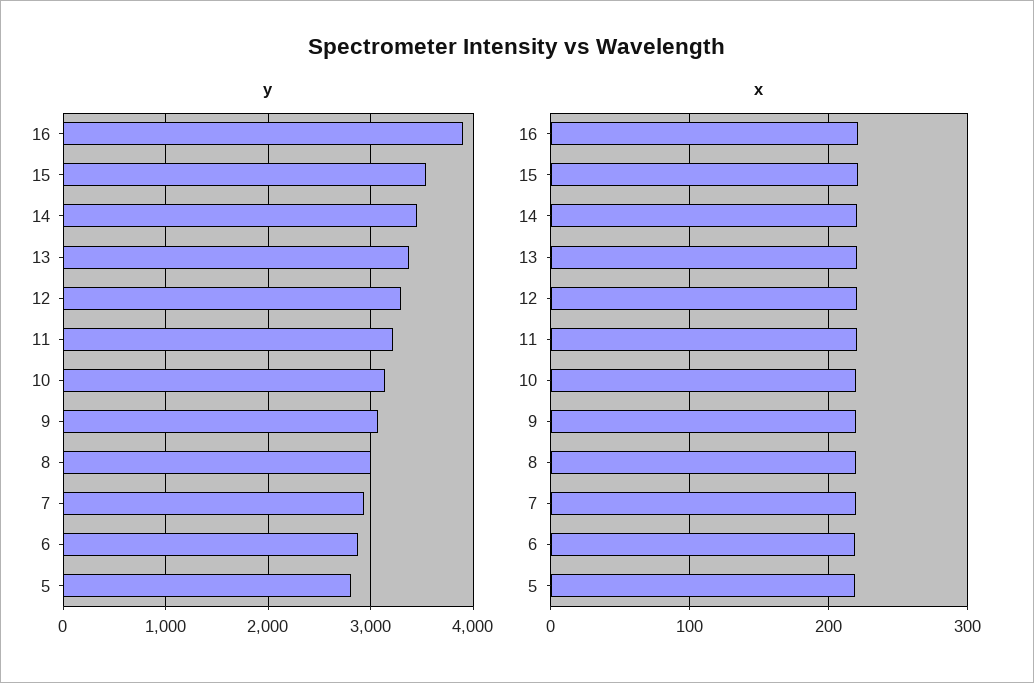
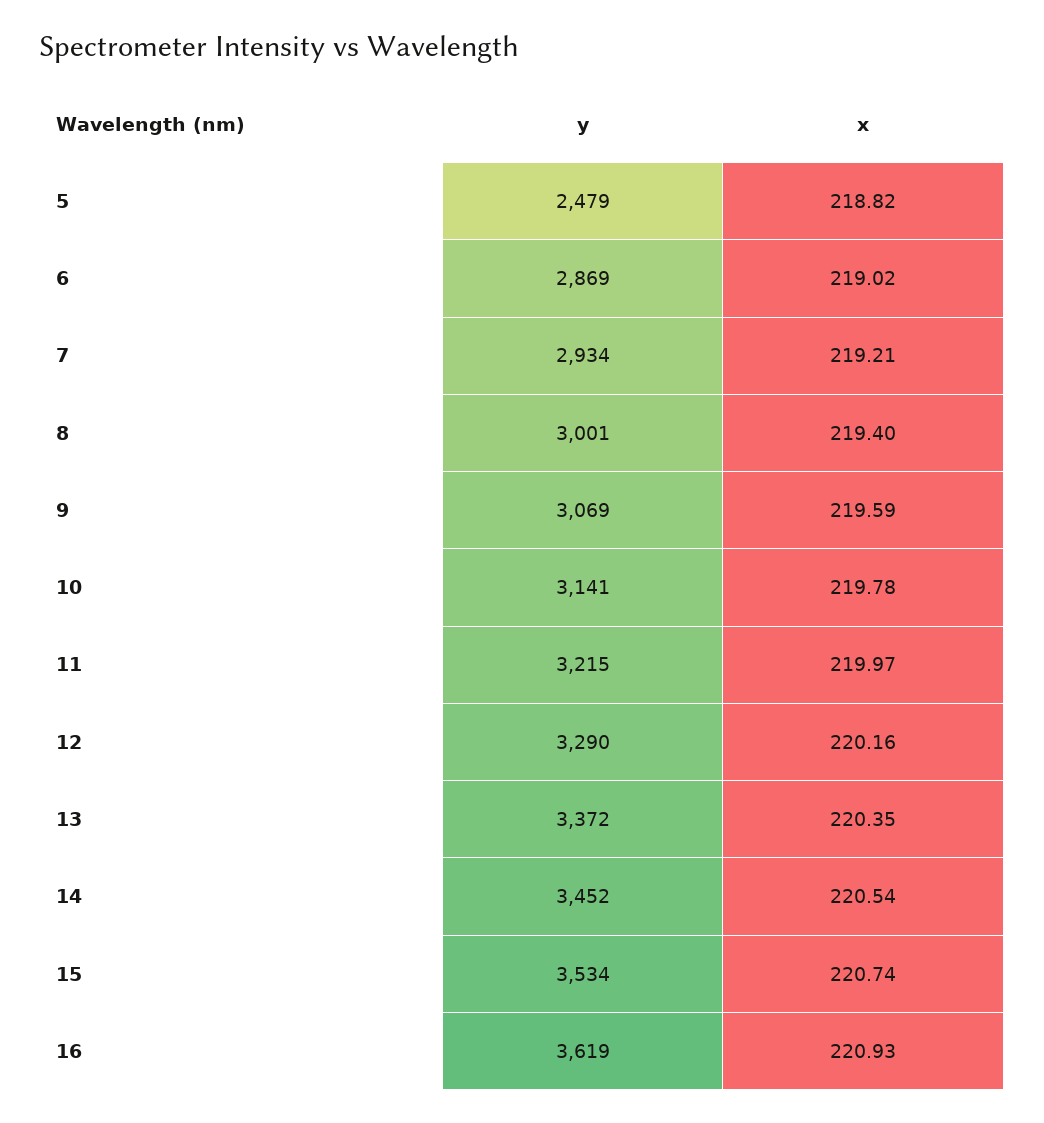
  {
    "y": {
-     "16": 3900,
+     "16": 3619,
      "15": 3534,
      "14": 3452,
      "13": 3372,
      "12": 3290,
      "11": 3215,
      "10": 3141,
      "9": 3069,
      "8": 3001,
      "7": 2934,
      "6": 2869,
-     "5": 2800
+     "5": 2479
    },
    "x": {
      "16": 220.93,
      "15": 220.74,
      "14": 220.54,
      "13": 220.35,
      "12": 220.16,
      "11": 219.97,
      "10": 219.78,
      "9": 219.59,
      "8": 219.4,
      "7": 219.21,
      "6": 219.02,
      "5": 218.82
    }
  }

